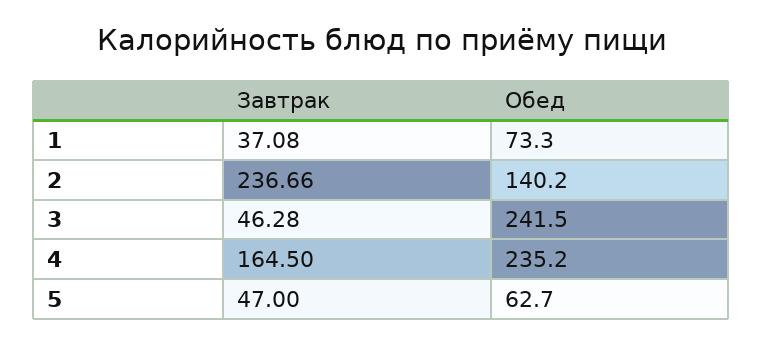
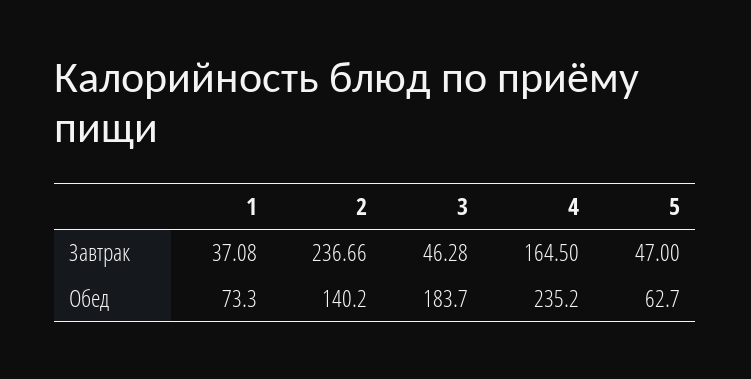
  {
    "Завтрак": {
      "1": 37.08,
      "2": 236.66,
      "3": 46.28,
      "4": 164.5,
      "5": 47
    },
    "Обед": {
      "1": 73.3,
      "2": 140.2,
-     "3": 241.5,
+     "3": 183.7,
      "4": 235.2,
      "5": 62.7
    }
  }

